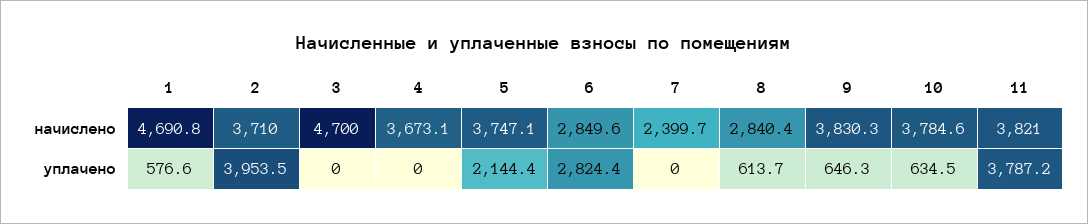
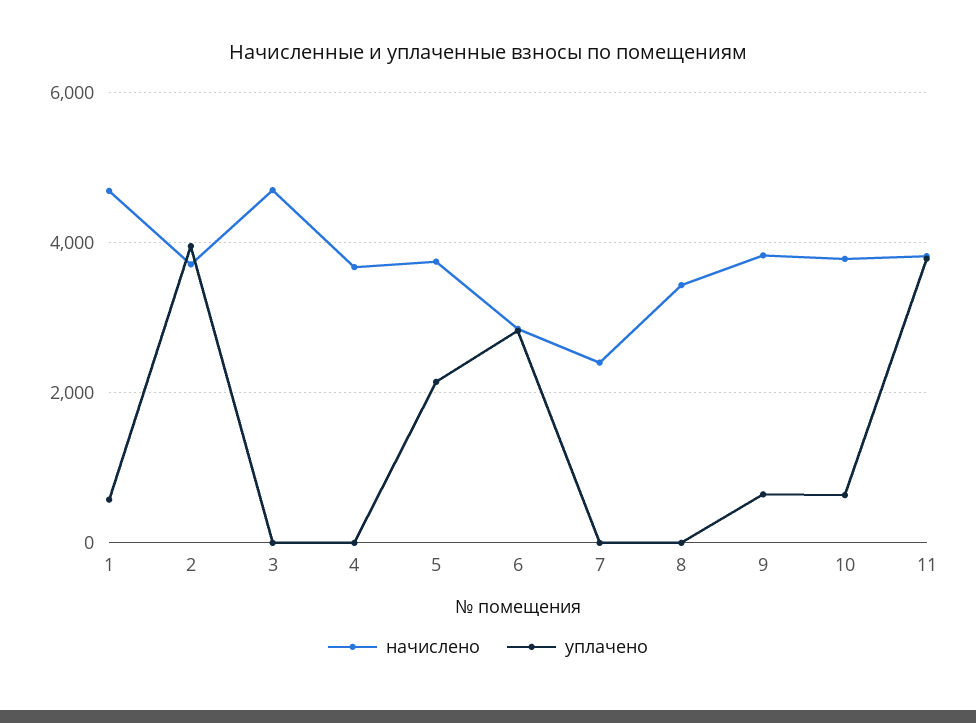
  {
    "начислено": {
      "1": 4690.8,
      "2": 3710,
      "3": 4700,
      "4": 3673.1,
      "5": 3747.1,
      "6": 2849.6,
      "7": 2399.7,
-     "8": 2840.4,
+     "8": 3400,
      "9": 3830.3,
      "10": 3784.6,
      "11": 3821
    },
    "уплачено": {
      "1": 576.6,
      "2": 3953.5,
      "3": 0,
      "4": 0,
      "5": 2144.4,
      "6": 2824.4,
      "7": 0,
-     "8": 613.7,
+     "8": 0,
      "9": 646.3,
      "10": 634.5,
      "11": 3787.2
    }
  }

